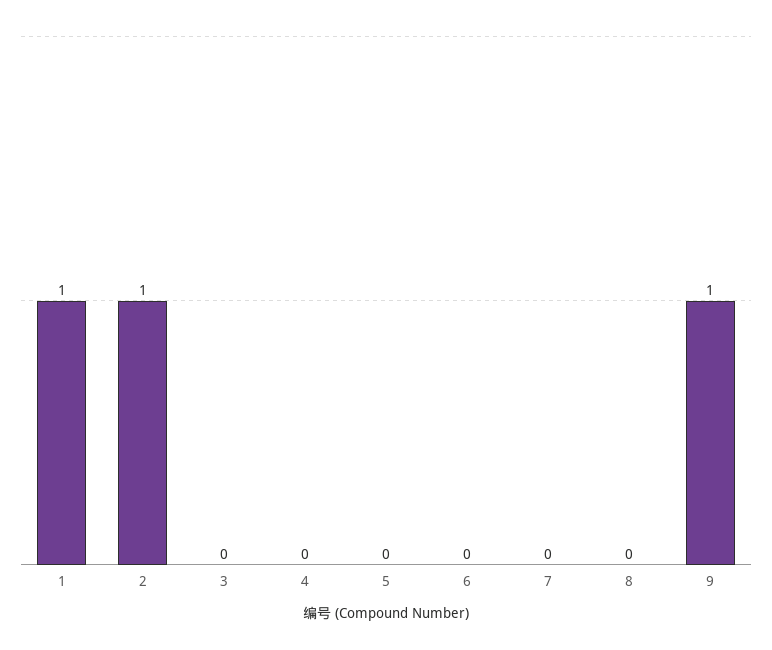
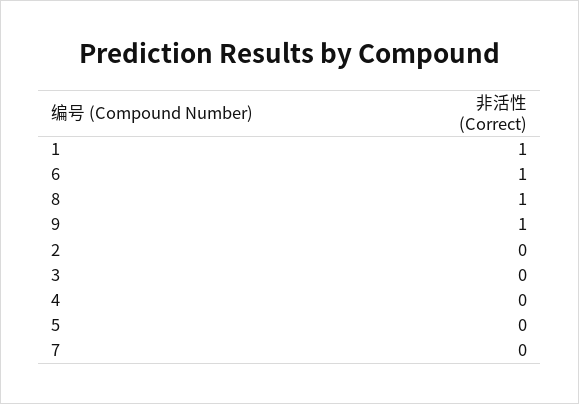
  {
    "1": 1,
-   "2": 1,
+   "2": 0,
    "3": 0,
    "4": 0,
    "5": 0,
-   "6": 0,
+   "6": 1,
    "7": 0,
-   "8": 0,
+   "8": 1,
    "9": 1
  }

